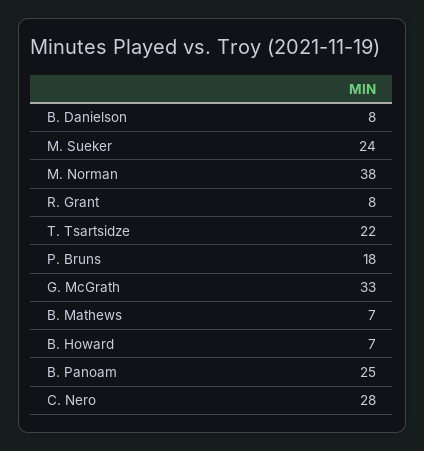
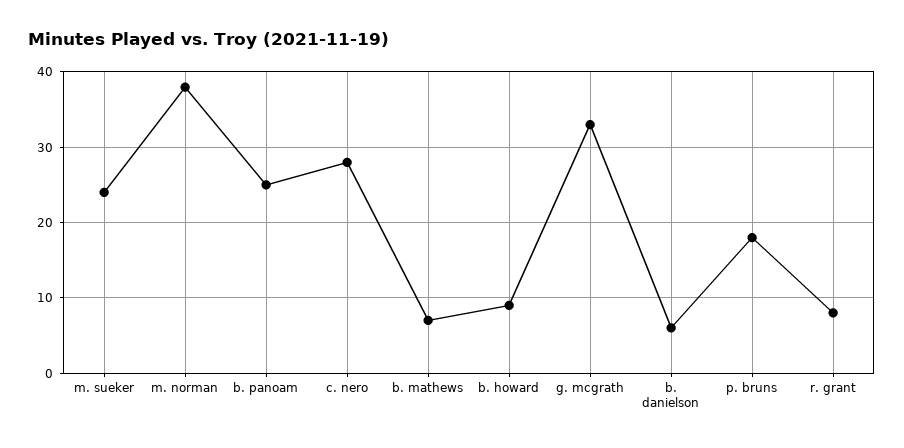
  {
-   "B. Danielson": 8,
+   "B. Danielson": 6,
    "M. Sueker": 24,
    "M. Norman": 38,
    "R. Grant": 8,
-   "T. Tsartsidze": 22,
    "P. Bruns": 18,
    "G. McGrath": 33,
    "B. Mathews": 7,
-   "B. Howard": 7,
+   "B. Howard": 9,
    "B. Panoam": 25,
    "C. Nero": 28
  }

